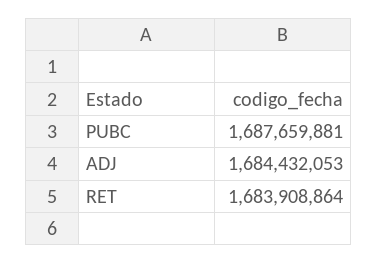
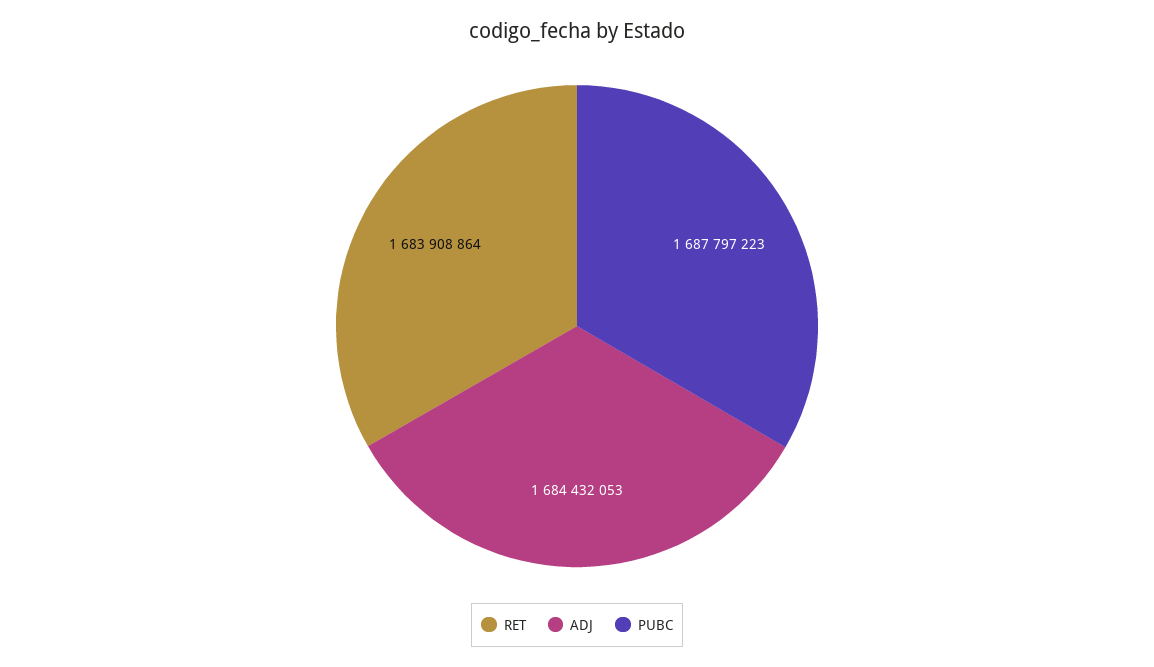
  {
-   "PUBC": 1687659881,
+   "PUBC": 1687797223,
    "ADJ": 1684432053,
    "RET": 1683908864
  }

